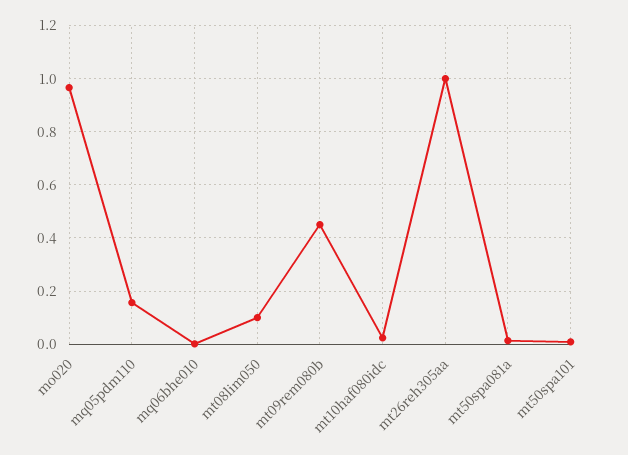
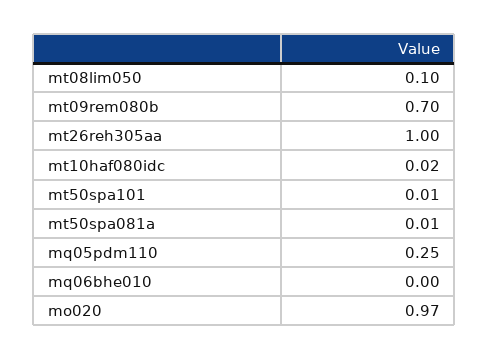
  {
    "mo020": 0.97,
-   "mq05pdm110": 0.15,
+   "mq05pdm110": 0.25,
    "mq06bhe010": 0,
    "mt08lim050": 0.1,
-   "mt09rem080b": 0.45,
+   "mt09rem080b": 0.7,
    "mt10haf080idc": 0.02,
    "mt26reh305aa": 1,
    "mt50spa081a": 0.01,
    "mt50spa101": 0.01
  }

